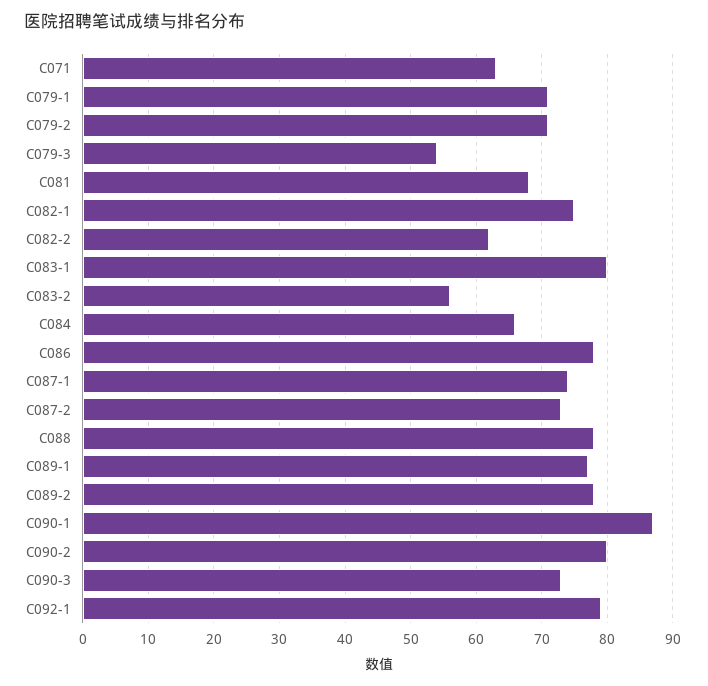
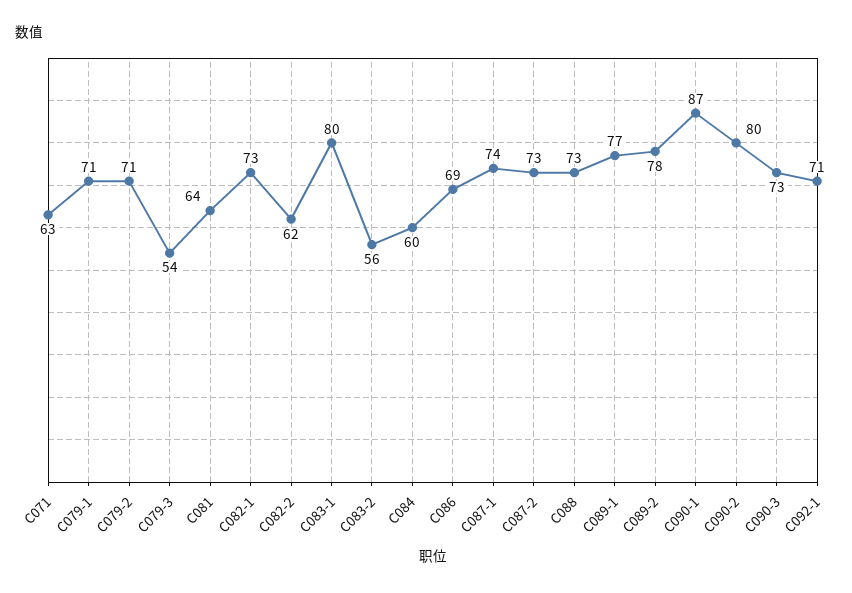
  {
    "C071": 63,
    "C079-1": 71,
    "C079-2": 71,
    "C079-3": 54,
-   "C081": 68,
+   "C081": 64,
-   "C082-1": 75,
+   "C082-1": 73,
    "C082-2": 62,
    "C083-1": 80,
    "C083-2": 56,
-   "C084": 66,
+   "C084": 60,
-   "C086": 78,
+   "C086": 69,
    "C087-1": 74,
    "C087-2": 73,
-   "C088": 78,
+   "C088": 73,
    "C089-1": 77,
    "C089-2": 78,
    "C090-1": 87,
    "C090-2": 80,
    "C090-3": 73,
-   "C092-1": 79
+   "C092-1": 71
  }

